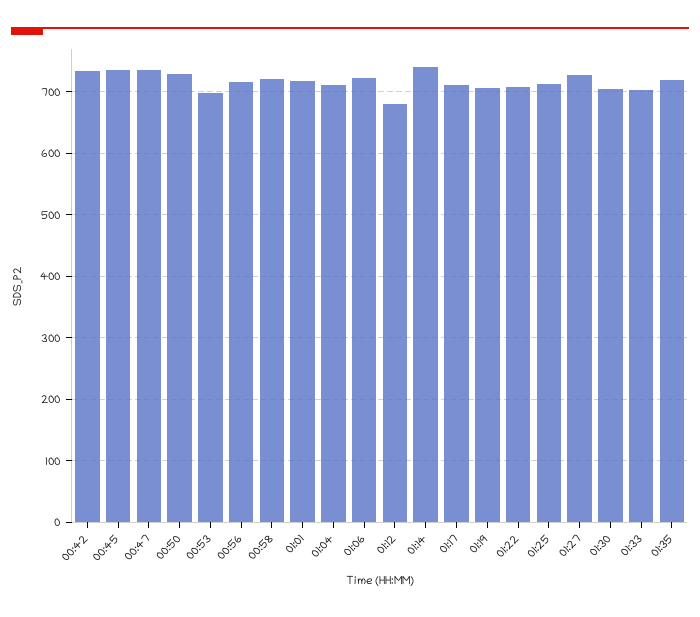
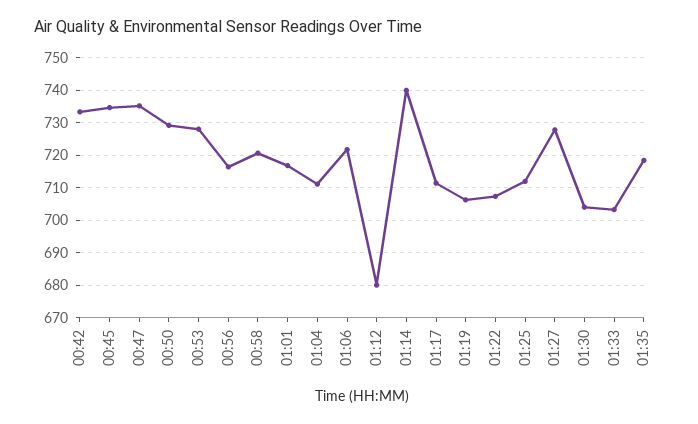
  {
    "00:42": 734,
    "00:45": 734,
    "00:47": 736,
    "00:50": 730,
-   "00:53": 700,
+   "00:53": 728,
    "00:56": 716,
    "00:58": 720,
    "01:01": 716,
    "01:04": 712,
    "01:06": 722,
    "01:12": 680,
    "01:14": 740,
    "01:17": 712,
    "01:19": 706,
    "01:22": 708,
    "01:25": 712,
    "01:27": 728,
    "01:30": 704,
    "01:33": 704,
    "01:35": 718
  }

